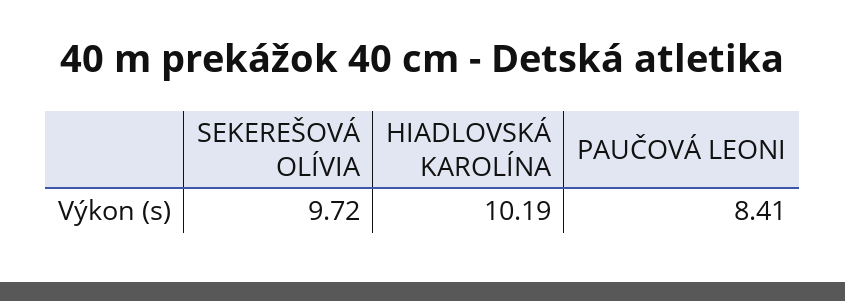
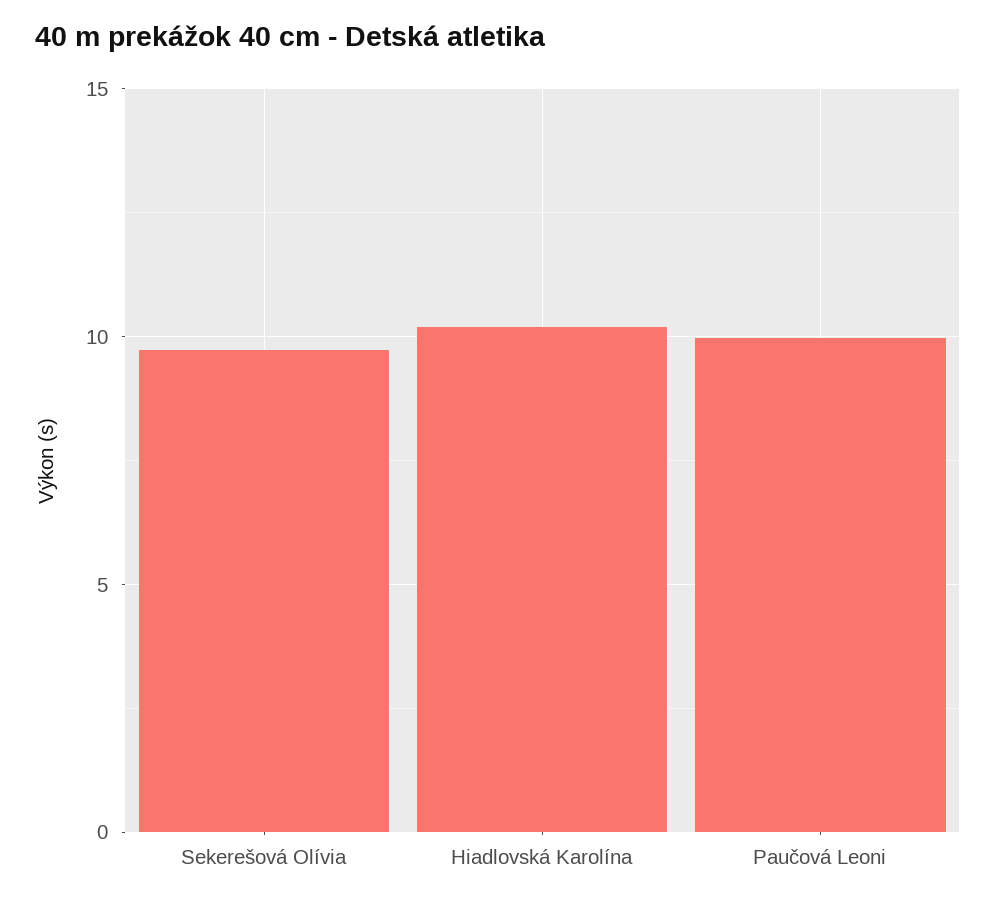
  {
    "SEKEREŠOVÁ OLÍVIA": 9.72,
    "HIADLOVSKÁ KAROLÍNA": 10.19,
-   "PAUČOVÁ LEONI": 8.41
+   "PAUČOVÁ LEONI": 10
  }

